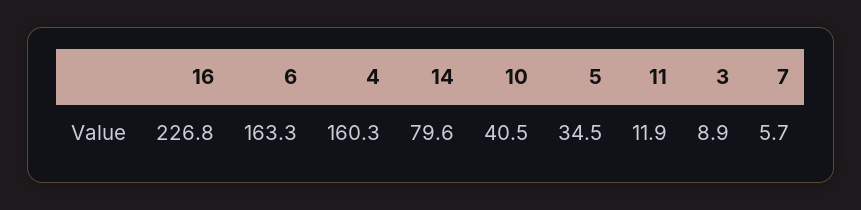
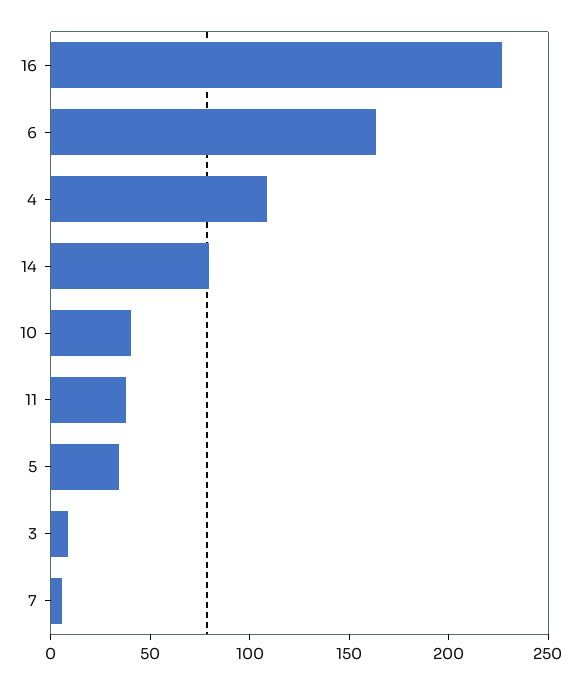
  {
    "16": 226.8,
    "6": 163.3,
-   "4": 160.3,
+   "4": 110,
    "14": 79.6,
    "10": 40.5,
    "5": 34.5,
-   "11": 11.9,
+   "11": 40,
    "3": 8.9,
    "7": 5.7
  }

